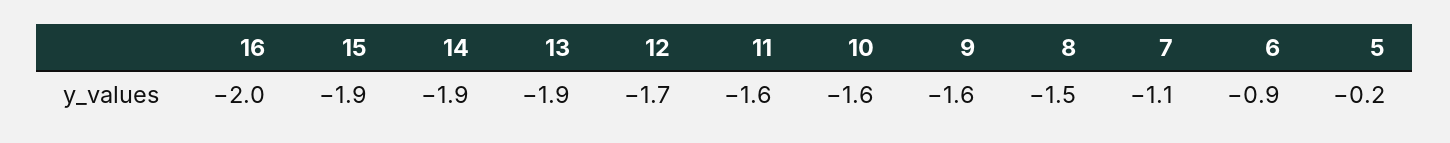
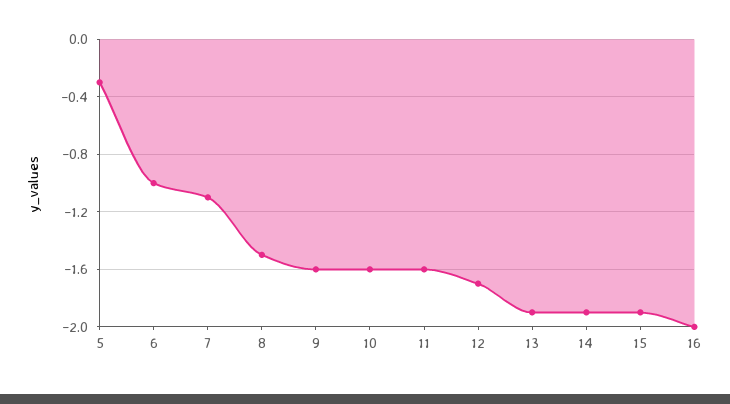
  {
    "16": -2,
    "15": -1.9,
    "14": -1.9,
    "13": -1.9,
    "12": -1.7,
    "11": -1.6,
    "10": -1.6,
    "9": -1.6,
    "8": -1.5,
    "7": -1.1,
-   "6": -0.9,
+   "6": -1,
-   "5": -0.2
+   "5": -0.3
  }

